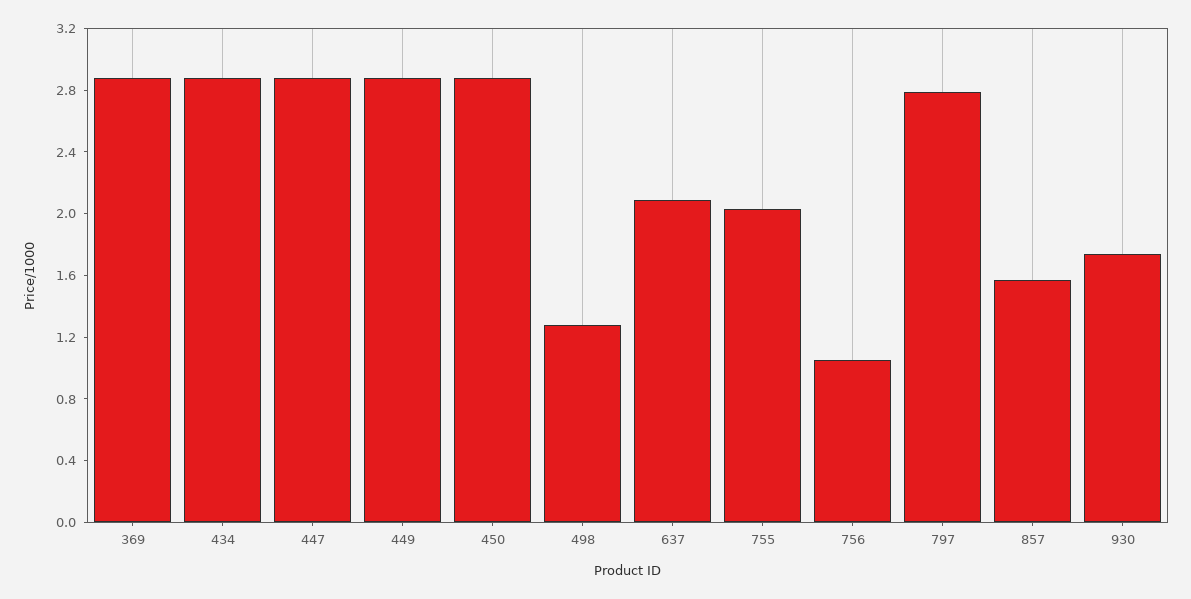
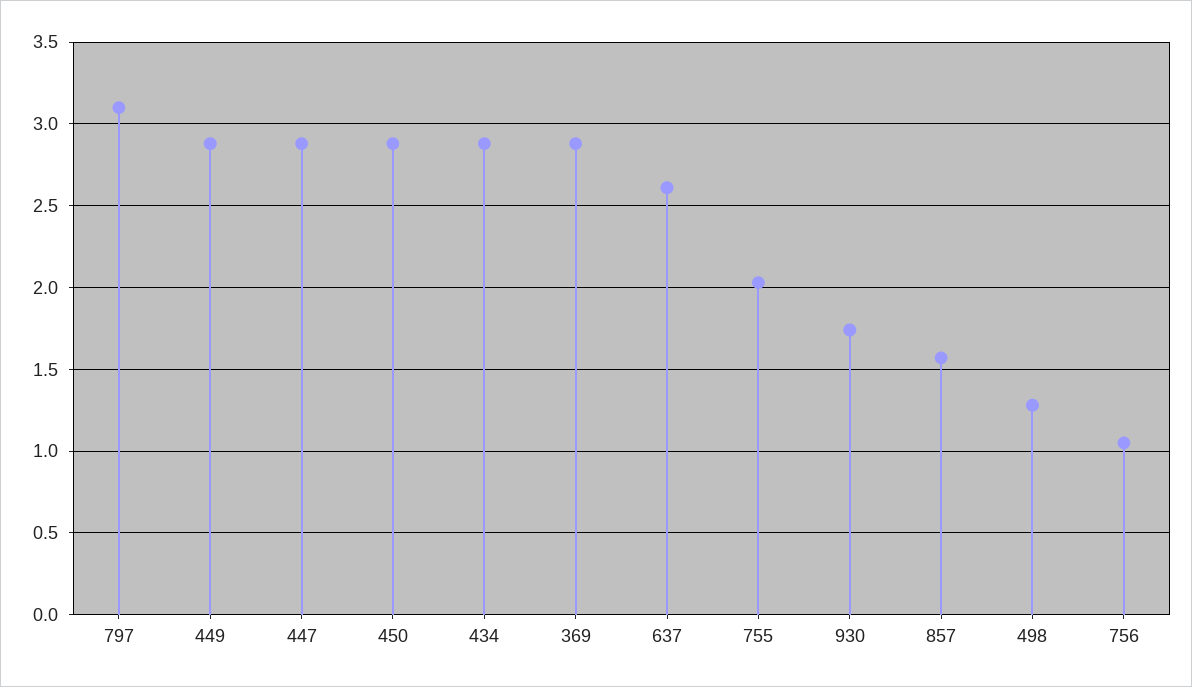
  {
    "369": 2.9,
    "434": 2.9,
    "447": 2.9,
    "449": 2.9,
    "450": 2.9,
    "498": 1.3,
-   "637": 2.1,
+   "637": 2.6,
    "755": 2.05,
    "756": 1.05,
-   "797": 2.8,
+   "797": 3.1,
    "857": 1.55,
    "930": 1.75
  }

